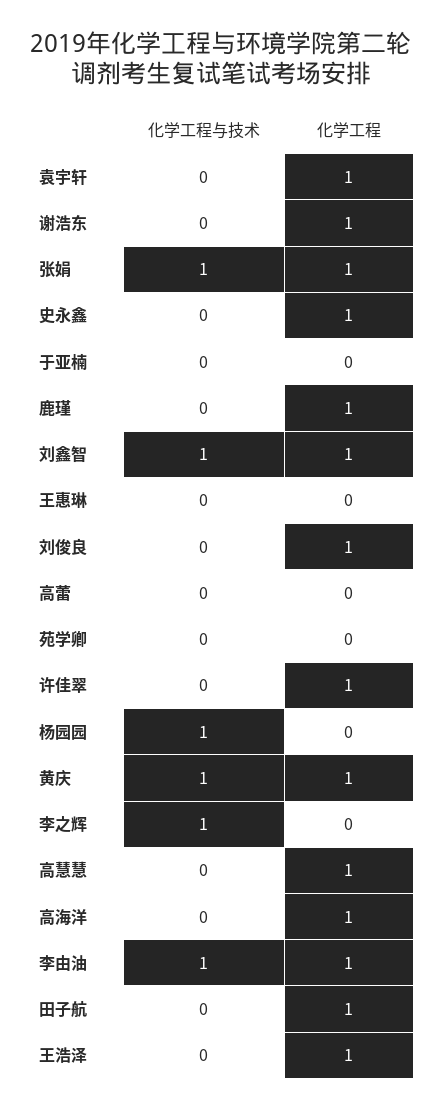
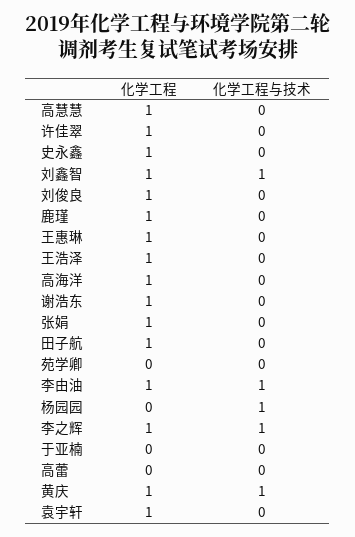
  {
    "化学工程与技术": {
      "袁宇轩": 0,
      "谢浩东": 0,
-     "张娟": 1,
+     "张娟": 0,
      "史永鑫": 0,
      "于亚楠": 0,
      "鹿瑾": 0,
      "刘鑫智": 1,
      "王惠琳": 0,
      "刘俊良": 0,
      "高蕾": 0,
      "苑学卿": 0,
      "许佳翠": 0,
      "杨园园": 1,
      "黄庆": 1,
      "李之辉": 1,
      "高慧慧": 0,
      "高海洋": 0,
      "李由油": 1,
      "田子航": 0,
      "王浩泽": 0
    },
    "化学工程": {
      "袁宇轩": 1,
      "谢浩东": 1,
      "张娟": 1,
      "史永鑫": 1,
      "于亚楠": 0,
      "鹿瑾": 1,
      "刘鑫智": 1,
-     "王惠琳": 0,
+     "王惠琳": 1,
      "刘俊良": 1,
      "高蕾": 0,
      "苑学卿": 0,
      "许佳翠": 1,
      "杨园园": 0,
      "黄庆": 1,
-     "李之辉": 0,
+     "李之辉": 1,
      "高慧慧": 1,
      "高海洋": 1,
      "李由油": 1,
      "田子航": 1,
      "王浩泽": 1
    }
  }

